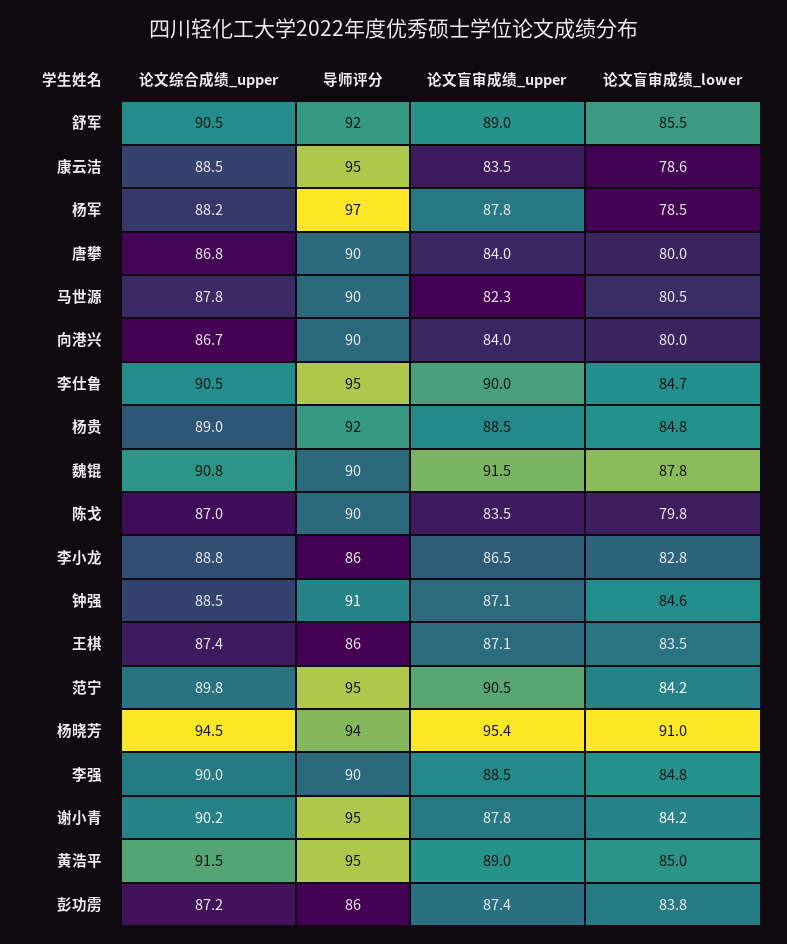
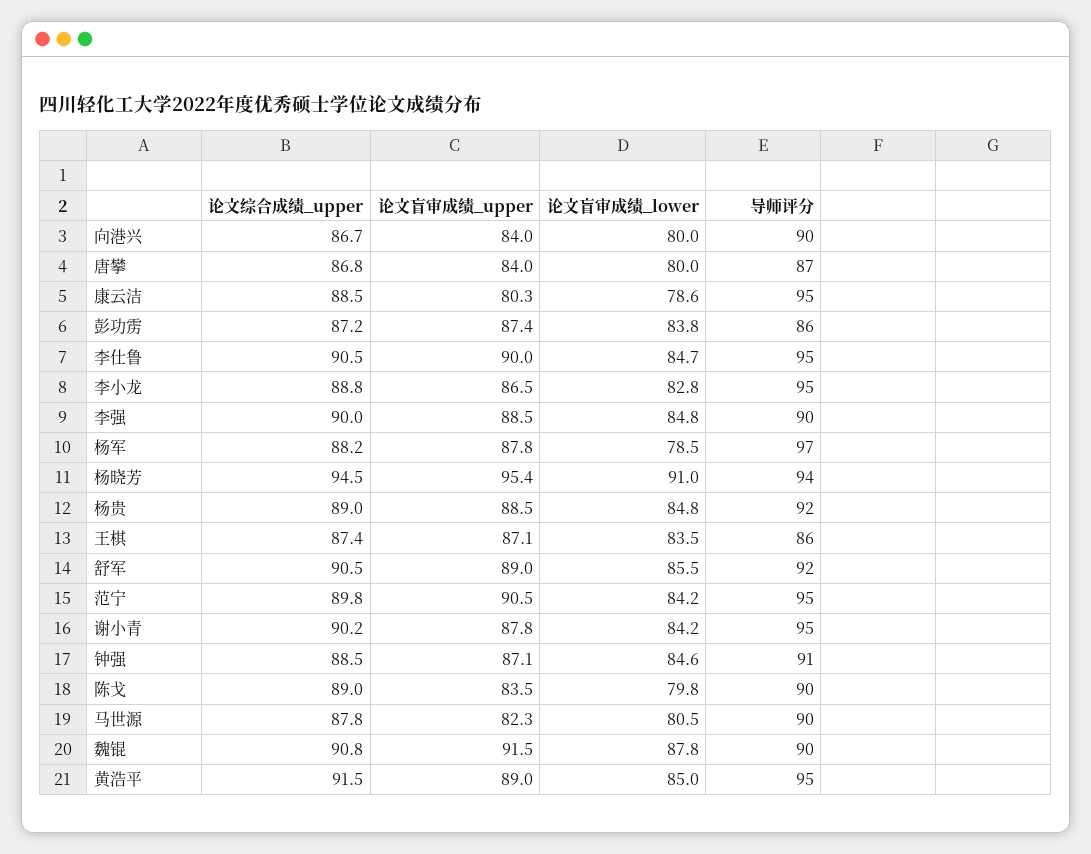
  {
    "论文综合成绩_upper": {
      "舒军": 90.5,
      "康云洁": 88.5,
      "杨军": 88.2,
      "唐攀": 86.8,
      "马世源": 87.8,
      "向港兴": 86.7,
      "李仕鲁": 90.5,
      "杨贵": 89,
      "魏锟": 90.8,
-     "陈戈": 87,
+     "陈戈": 89,
      "李小龙": 88.8,
      "钟强": 88.5,
      "王棋": 87.4,
      "范宁": 89.8,
      "杨晓芳": 94.5,
      "李强": 90,
      "谢小青": 90.2,
      "黄浩平": 91.5,
      "彭功雳": 87.2
    },
    "导师评分": {
      "舒军": 92,
      "康云洁": 95,
      "杨军": 97,
-     "唐攀": 90,
+     "唐攀": 87,
      "马世源": 90,
      "向港兴": 90,
      "李仕鲁": 95,
      "杨贵": 92,
      "魏锟": 90,
      "陈戈": 90,
-     "李小龙": 86,
+     "李小龙": 95,
      "钟强": 91,
      "王棋": 86,
      "范宁": 95,
      "杨晓芳": 94,
      "李强": 90,
      "谢小青": 95,
      "黄浩平": 95,
      "彭功雳": 86
    },
    "论文盲审成绩_upper": {
      "舒军": 89,
-     "康云洁": 83.5,
+     "康云洁": 80.3,
      "杨军": 87.8,
      "唐攀": 84,
      "马世源": 82.3,
      "向港兴": 84,
      "李仕鲁": 90,
      "杨贵": 88.5,
      "魏锟": 91.5,
      "陈戈": 83.5,
      "李小龙": 86.5,
      "钟强": 87.1,
      "王棋": 87.1,
      "范宁": 90.5,
      "杨晓芳": 95.4,
      "李强": 88.5,
      "谢小青": 87.8,
      "黄浩平": 89,
      "彭功雳": 87.4
    },
    "论文盲审成绩_lower": {
      "舒军": 85.5,
      "康云洁": 78.6,
      "杨军": 78.5,
      "唐攀": 80,
      "马世源": 80.5,
      "向港兴": 80,
      "李仕鲁": 84.7,
      "杨贵": 84.8,
      "魏锟": 87.8,
      "陈戈": 79.8,
      "李小龙": 82.8,
      "钟强": 84.6,
      "王棋": 83.5,
      "范宁": 84.2,
      "杨晓芳": 91,
      "李强": 84.8,
      "谢小青": 84.2,
      "黄浩平": 85,
      "彭功雳": 83.8
    }
  }

